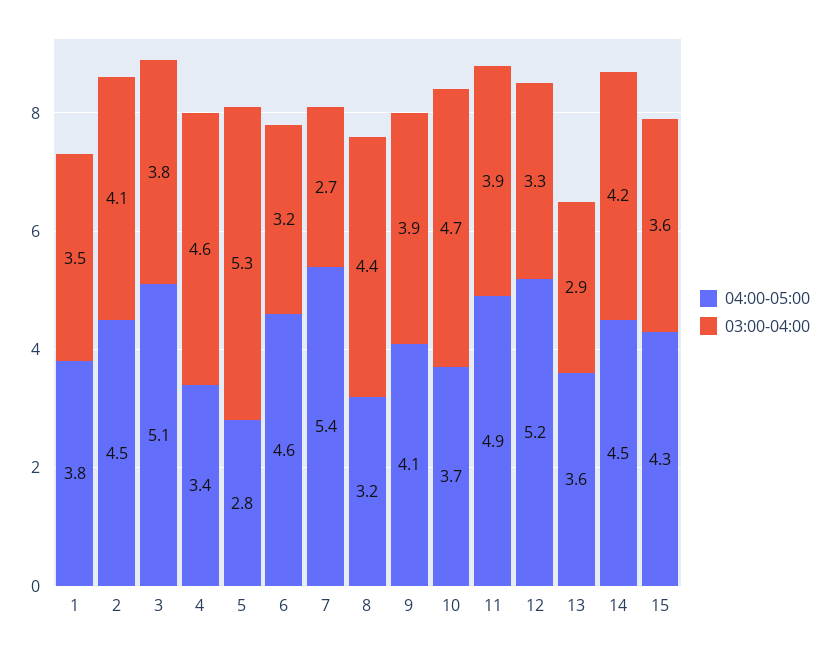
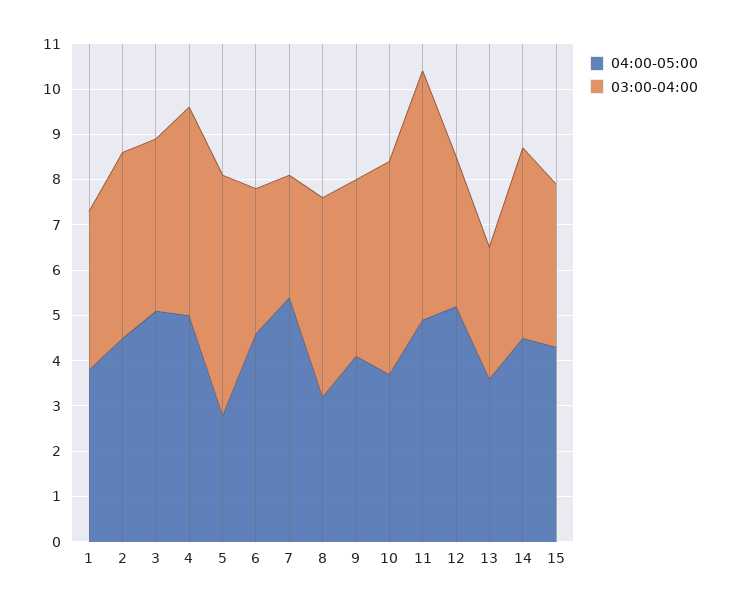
  {
    "04:00-05:00": {
      "1": 3.8,
      "2": 4.5,
      "3": 5.1,
-     "4": 3.4,
+     "4": 5,
      "5": 2.8,
      "6": 4.6,
      "7": 5.4,
      "8": 3.2,
      "9": 4.1,
      "10": 3.7,
      "11": 4.9,
      "12": 5.2,
      "13": 3.6,
      "14": 4.5,
      "15": 4.3
    },
    "03:00-04:00": {
      "1": 3.5,
      "2": 4.1,
      "3": 3.8,
      "4": 4.6,
      "5": 5.3,
      "6": 3.2,
      "7": 2.7,
      "8": 4.4,
      "9": 3.9,
      "10": 4.7,
-     "11": 3.9,
+     "11": 5.5,
      "12": 3.3,
      "13": 2.9,
      "14": 4.2,
      "15": 3.6
    }
  }

